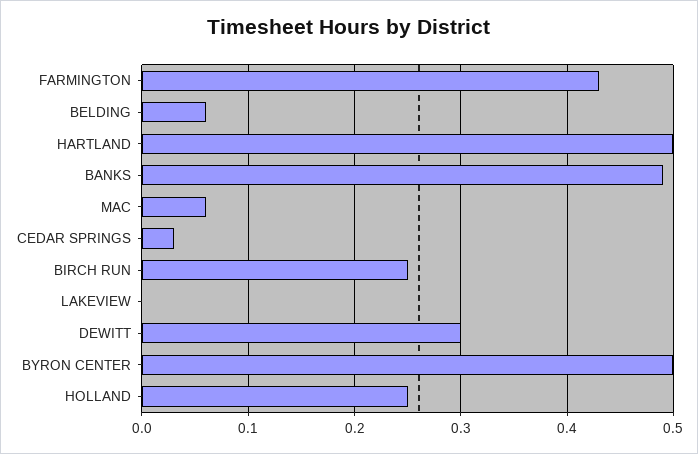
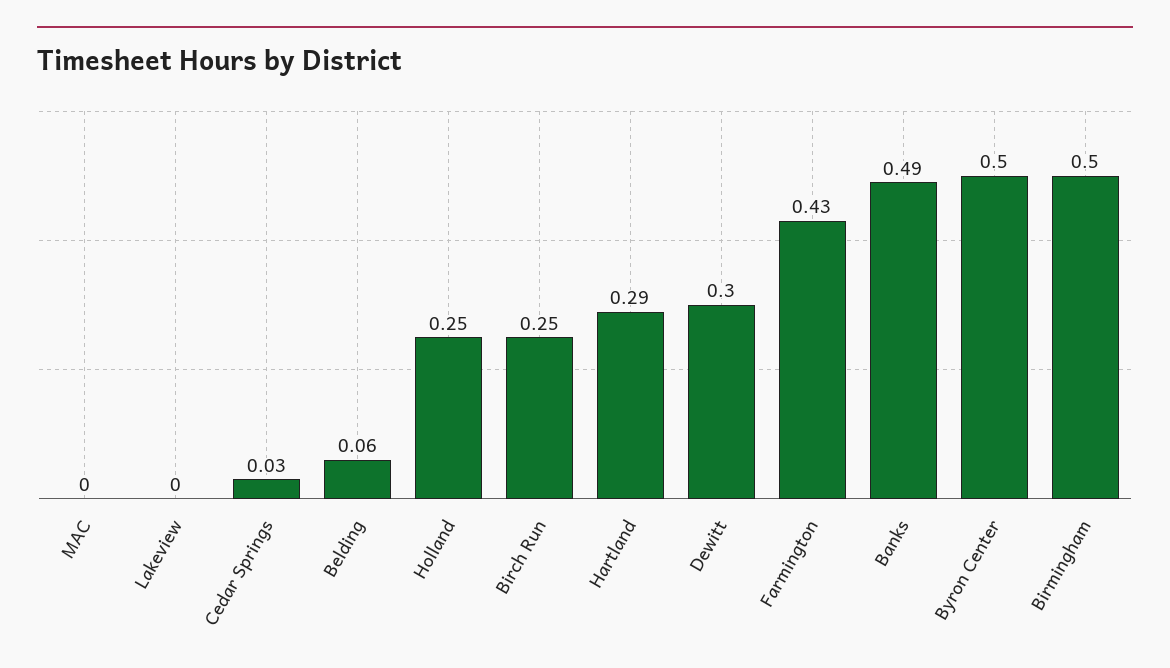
  {
    "FARMINGTON": 0.43,
    "BELDING": 0.06,
-   "HARTLAND": 0.5,
+   "HARTLAND": 0.29,
    "BANKS": 0.49,
-   "MAC": 0.06,
+   "MAC": 0,
    "CEDAR SPRINGS": 0.03,
    "BIRCH RUN": 0.25,
    "LAKEVIEW": 0,
    "DEWITT": 0.3,
    "BYRON CENTER": 0.5,
-   "HOLLAND": 0.25
+   "HOLLAND": 0.25,
+   "Birmingham": 0.5
  }

